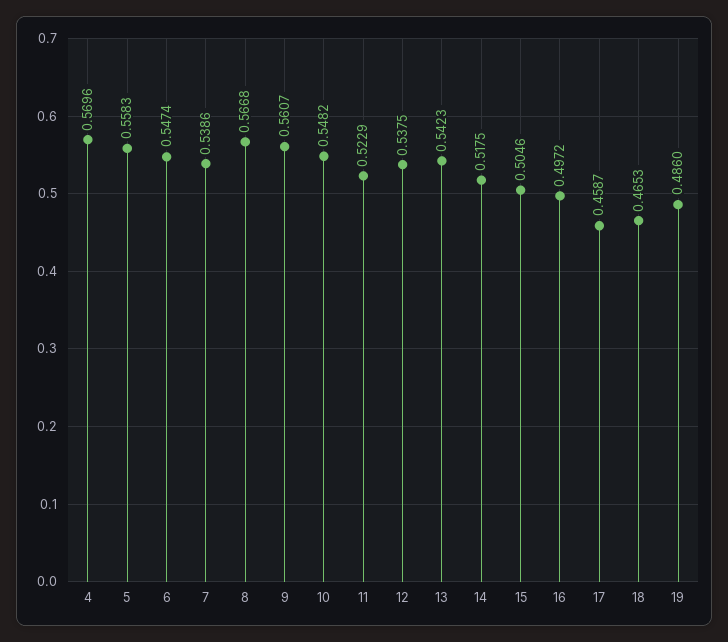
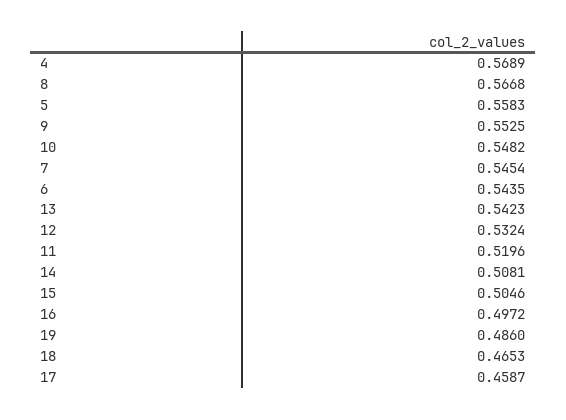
  {
-   "4": 0.5696,
+   "4": 0.5689,
    "5": 0.5583,
-   "6": 0.5474,
+   "6": 0.5435,
-   "7": 0.5386,
+   "7": 0.5454,
    "8": 0.5668,
-   "9": 0.5607,
+   "9": 0.5525,
    "10": 0.5482,
-   "11": 0.5229,
+   "11": 0.5196,
-   "12": 0.5375,
+   "12": 0.5324,
    "13": 0.5423,
-   "14": 0.5175,
+   "14": 0.5081,
    "15": 0.5046,
    "16": 0.4972,
    "17": 0.4587,
    "18": 0.4653,
    "19": 0.486
  }

